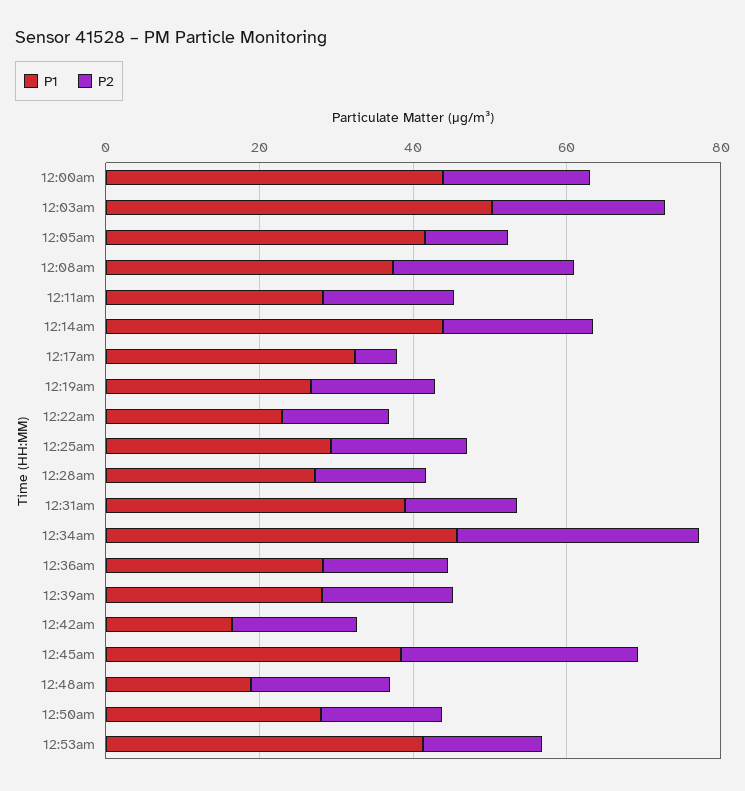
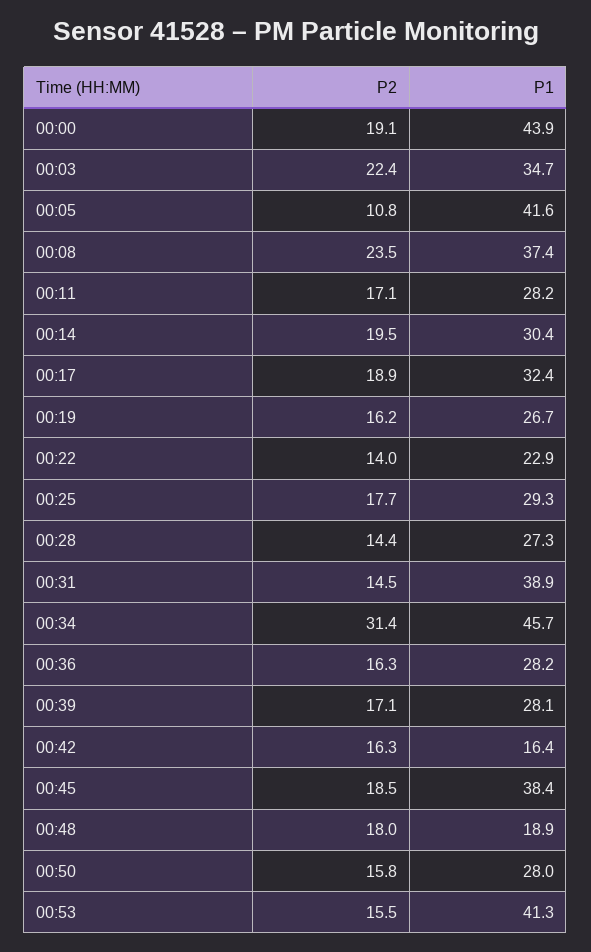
  {
    "P1": {
      "12:00am": 43.9,
-     "12:03am": 50,
+     "12:03am": 34.7,
      "12:05am": 41.6,
      "12:08am": 37.4,
      "12:11am": 28.2,
-     "12:14am": 45,
+     "12:14am": 30.4,
      "12:17am": 32.4,
      "12:19am": 26.7,
      "12:22am": 22.9,
      "12:25am": 29.3,
      "12:28am": 27.3,
      "12:31am": 38.9,
      "12:34am": 45.7,
      "12:36am": 28.2,
      "12:39am": 28.1,
      "12:42am": 16.4,
      "12:45am": 38.4,
      "12:48am": 18.9,
      "12:50am": 28,
      "12:53am": 41.3
    },
    "P2": {
      "12:00am": 19.1,
      "12:03am": 22.4,
      "12:05am": 10.8,
      "12:08am": 23.5,
      "12:11am": 17.1,
      "12:14am": 19.5,
-     "12:17am": 5,
+     "12:17am": 18.9,
      "12:19am": 16.2,
      "12:22am": 14,
      "12:25am": 17.7,
      "12:28am": 14.4,
      "12:31am": 14.5,
      "12:34am": 31.4,
      "12:36am": 16.3,
      "12:39am": 17.1,
      "12:42am": 16.3,
-     "12:45am": 30,
+     "12:45am": 18.5,
      "12:48am": 18,
      "12:50am": 15.8,
      "12:53am": 15.5
    }
  }

